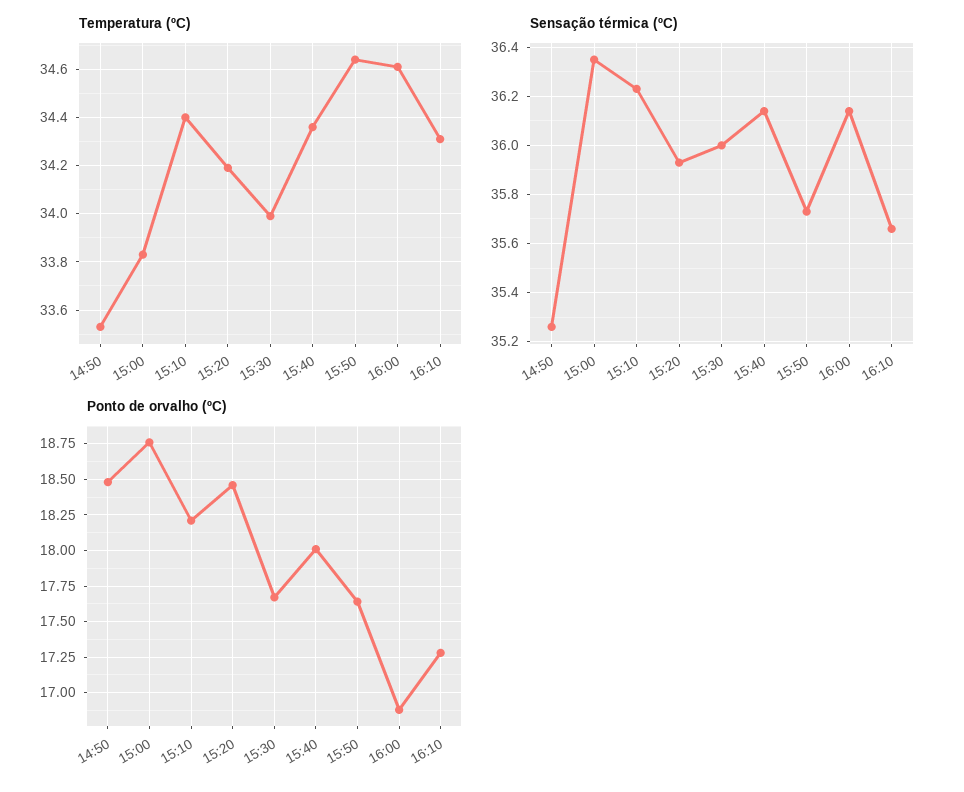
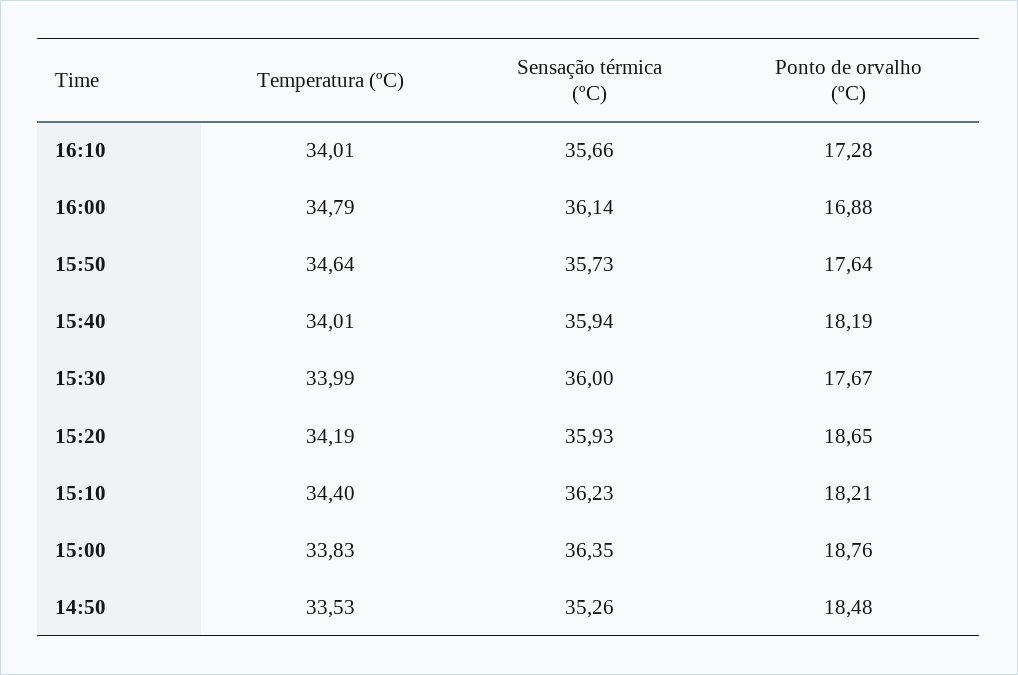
  {
    "Temperatura (ºC)": {
      "14:50": 33.53,
      "15:00": 33.83,
      "15:10": 34.4,
      "15:20": 34.19,
      "15:30": 33.99,
-     "15:40": 34.35,
+     "15:40": 34.01,
      "15:50": 34.64,
-     "16:00": 34.6,
+     "16:00": 34.79,
-     "16:10": 34.3
+     "16:10": 34.01
    },
    "Sensação térmica (ºC)": {
      "14:50": 35.26,
      "15:00": 36.35,
      "15:10": 36.23,
      "15:20": 35.93,
      "15:30": 36,
-     "15:40": 36.15,
+     "15:40": 35.94,
      "15:50": 35.73,
      "16:00": 36.14,
      "16:10": 35.66
    },
    "Ponto de orvalho (ºC)": {
      "14:50": 18.48,
      "15:00": 18.76,
      "15:10": 18.21,
-     "15:20": 18.45,
+     "15:20": 18.65,
      "15:30": 17.67,
-     "15:40": 18,
+     "15:40": 18.19,
      "15:50": 17.64,
      "16:00": 16.88,
      "16:10": 17.28
    }
  }

